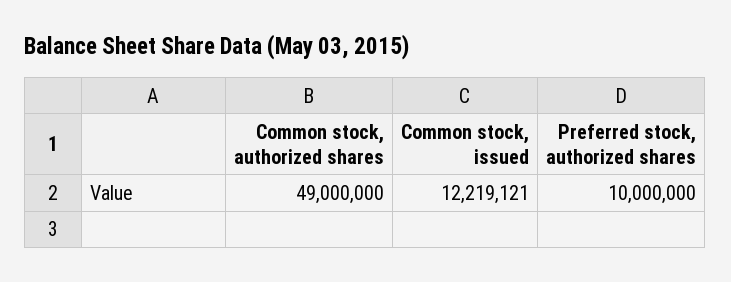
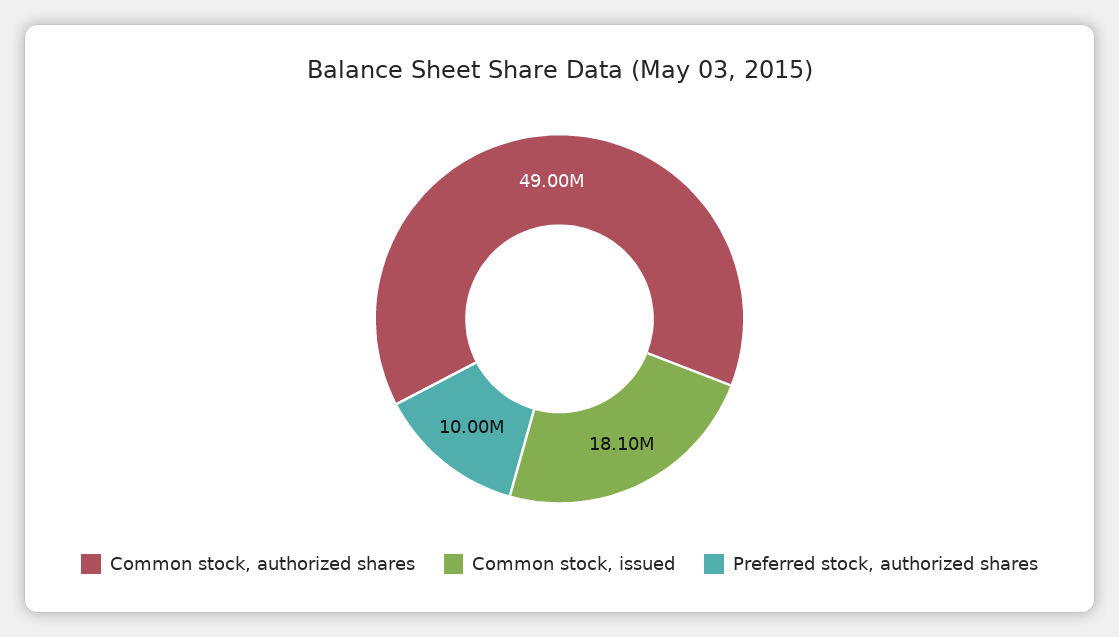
  {
    "Common stock, authorized shares": 49000000,
-   "Common stock, issued": 12219121,
+   "Common stock, issued": 18100000,
    "Preferred stock, authorized shares": 10000000
  }

